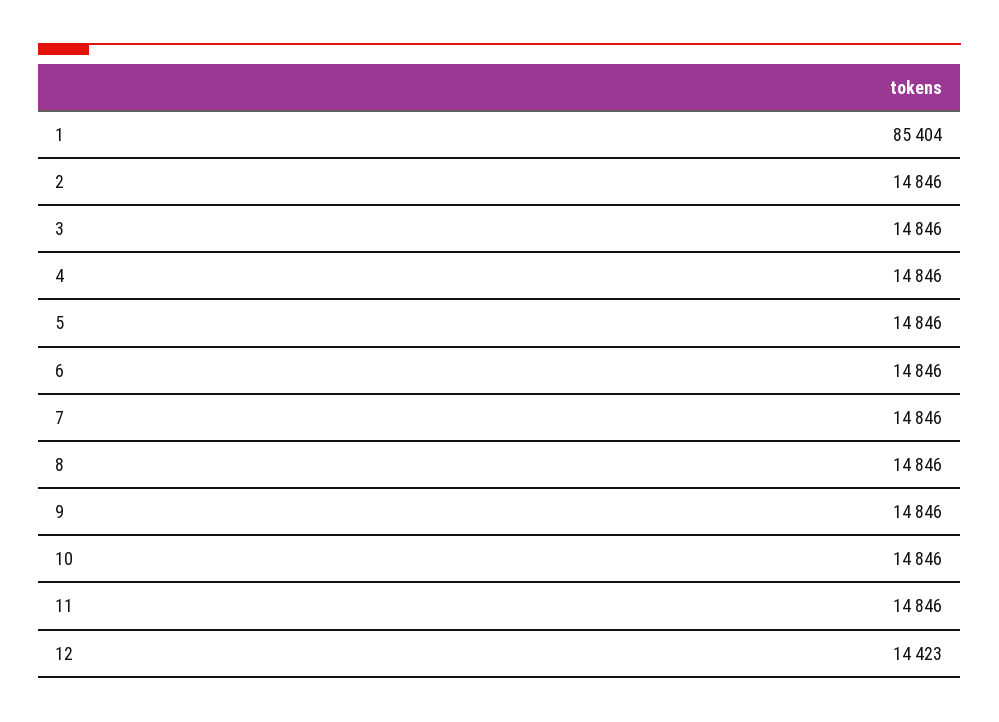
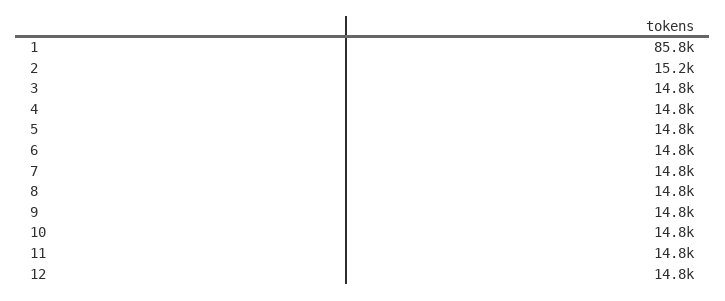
  {
-   "1": 85404,
+   "1": 85800,
-   "2": 14846,
+   "2": 15200,
    "3": 14846,
    "4": 14846,
    "5": 14846,
    "6": 14846,
    "7": 14846,
    "8": 14846,
    "9": 14846,
    "10": 14846,
    "11": 14846,
-   "12": 14423
+   "12": 14800
  }

